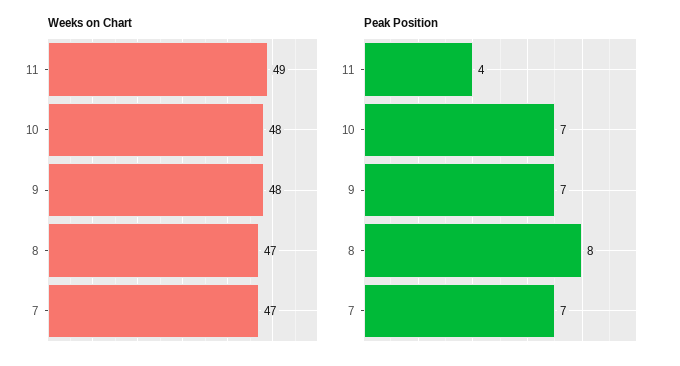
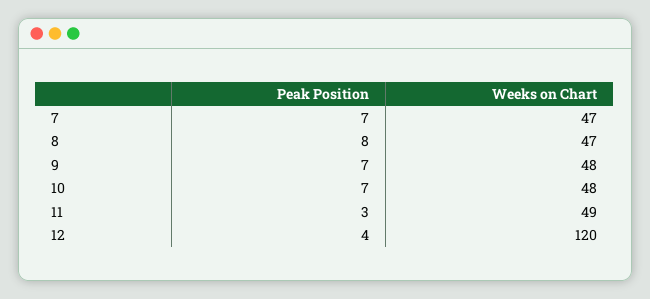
  {
    "Weeks on Chart": {
      "11": 49,
      "10": 48,
      "9": 48,
      "8": 47,
-     "7": 47
+     "7": 47,
+     "12": 120
    },
    "Peak Position": {
-     "11": 4,
+     "11": 3,
      "10": 7,
      "9": 7,
      "8": 8,
-     "7": 7
+     "7": 7,
+     "12": 4
    }
  }

